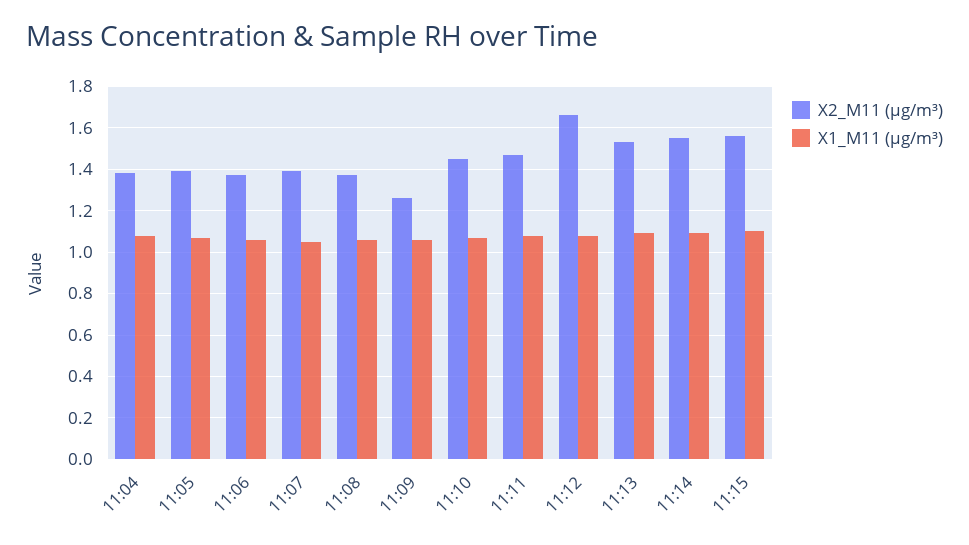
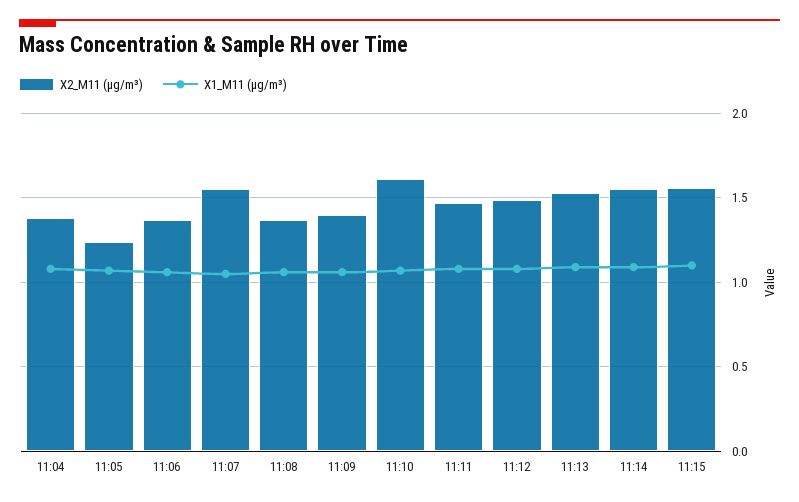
  {
    "X2_M11 (μg/m³)": {
      "11:04": 1.4,
-     "11:05": 1.4,
+     "11:05": 1.25,
      "11:06": 1.35,
-     "11:07": 1.4,
+     "11:07": 1.55,
      "11:08": 1.35,
-     "11:09": 1.25,
+     "11:09": 1.4,
-     "11:10": 1.45,
+     "11:10": 1.6,
      "11:11": 1.45,
-     "11:12": 1.65,
+     "11:12": 1.5,
      "11:13": 1.55,
      "11:14": 1.55,
      "11:15": 1.55
    },
    "X1_M11 (μg/m³)": {
      "11:04": 1.1,
      "11:05": 1.05,
      "11:06": 1.05,
      "11:07": 1.05,
      "11:08": 1.05,
      "11:09": 1.05,
      "11:10": 1.05,
      "11:11": 1.1,
      "11:12": 1.1,
      "11:13": 1.1,
      "11:14": 1.1,
      "11:15": 1.1
    }
  }

